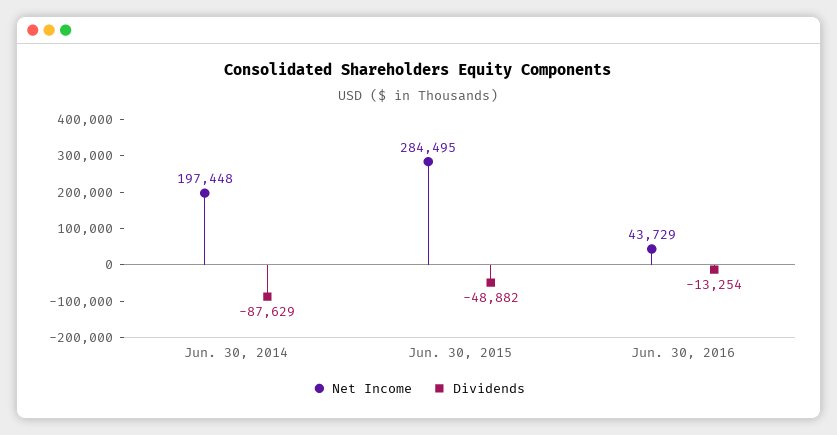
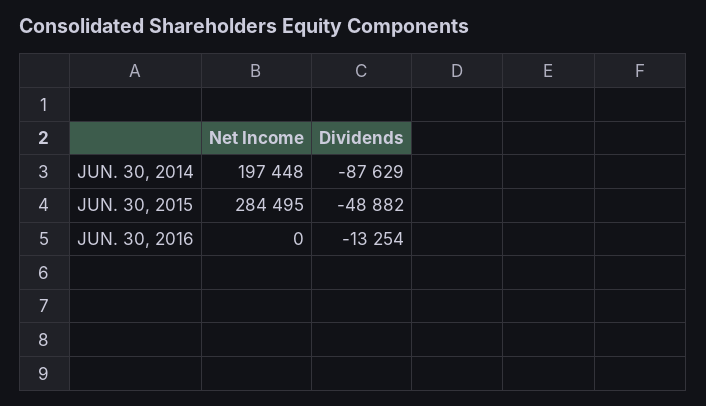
  {
    "Net Income": {
      "Jun. 30, 2014": 197448,
      "Jun. 30, 2015": 284495,
-     "Jun. 30, 2016": 43729
+     "Jun. 30, 2016": 0
    },
    "Dividends": {
      "Jun. 30, 2014": -87629,
      "Jun. 30, 2015": -48882,
      "Jun. 30, 2016": -13254
    }
  }

